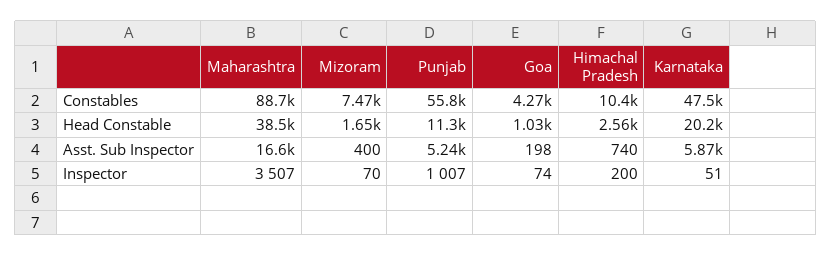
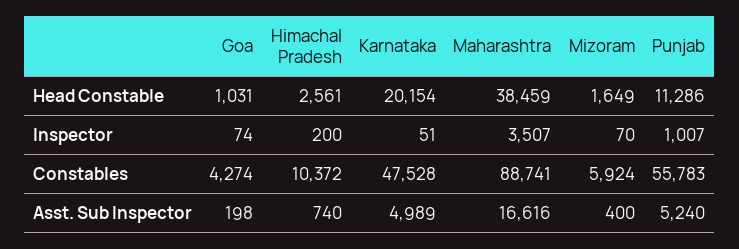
  {
    "Maharashtra": {
      "Constables": 88741,
      "Head Constable": 38459,
      "Asst. Sub Inspector": 16616,
      "Inspector": 3507
    },
    "Mizoram": {
-     "Constables": 7470,
+     "Constables": 5924,
      "Head Constable": 1649,
      "Asst. Sub Inspector": 400,
      "Inspector": 70
    },
    "Punjab": {
      "Constables": 55783,
      "Head Constable": 11286,
      "Asst. Sub Inspector": 5240,
      "Inspector": 1007
    },
    "Goa": {
      "Constables": 4274,
      "Head Constable": 1031,
      "Asst. Sub Inspector": 198,
      "Inspector": 74
    },
    "Himachal Pradesh": {
      "Constables": 10372,
      "Head Constable": 2561,
      "Asst. Sub Inspector": 740,
      "Inspector": 200
    },
    "Karnataka": {
      "Constables": 47528,
      "Head Constable": 20154,
-     "Asst. Sub Inspector": 5870,
+     "Asst. Sub Inspector": 4989,
      "Inspector": 51
    }
  }

